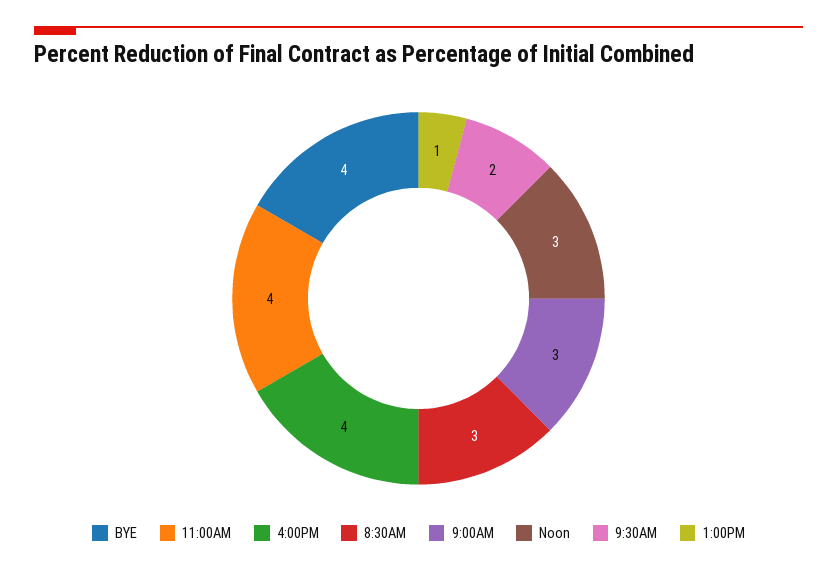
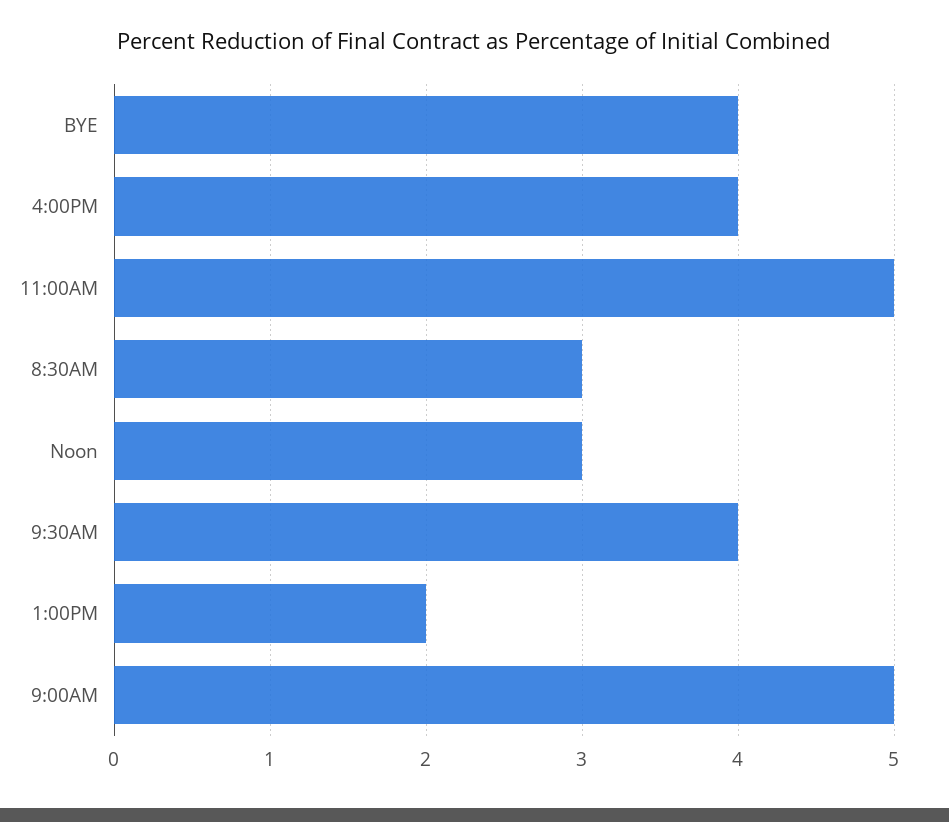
  {
    "BYE": 4,
-   "11:00AM": 4,
+   "11:00AM": 5,
    "4:00PM": 4,
    "8:30AM": 3,
-   "9:00AM": 3,
+   "9:00AM": 5,
    "Noon": 3,
-   "9:30AM": 2,
+   "9:30AM": 4,
-   "1:00PM": 1
+   "1:00PM": 2
  }

